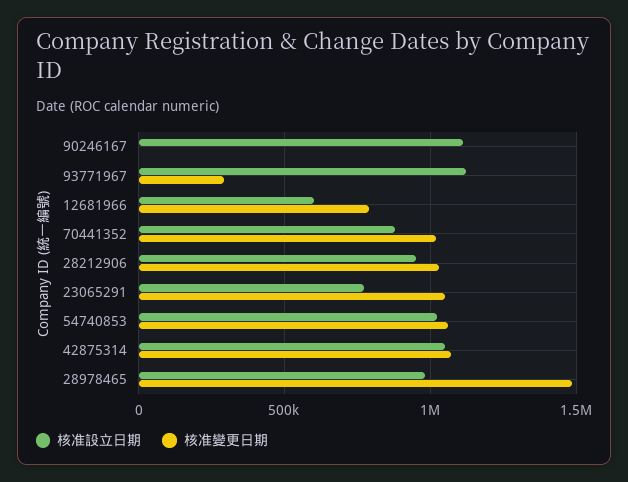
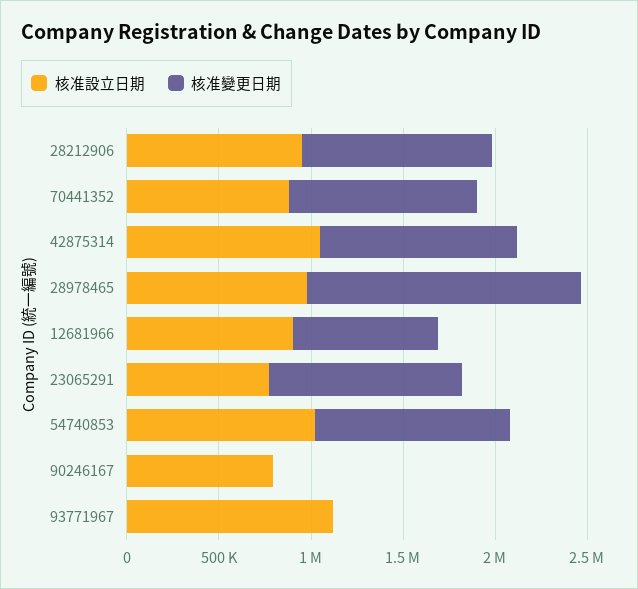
  {
    "核准設立日期": {
-     "90246167": 1100000,
+     "90246167": 800000,
      "93771967": 1100000,
-     "12681966": 600000,
+     "12681966": 900000,
      "70441352": 900000,
      "28212906": 950000,
      "23065291": 750000,
      "54740853": 1000000,
      "42875314": 1050000,
      "28978465": 1000000
    },
    "核准變更日期": {
      "90246167": 0,
-     "93771967": 300000,
+     "93771967": 0,
      "12681966": 800000,
      "70441352": 1000000,
      "28212906": 1050000,
      "23065291": 1050000,
      "54740853": 1050000,
      "42875314": 1050000,
      "28978465": 1500000
    }
  }

